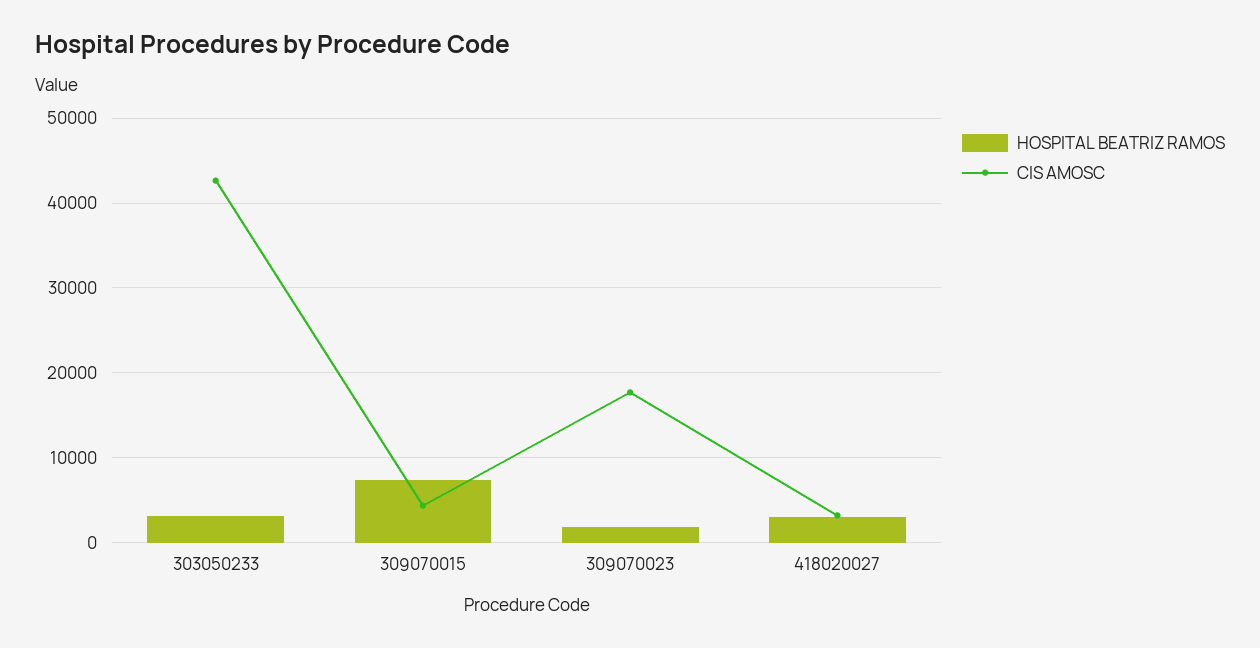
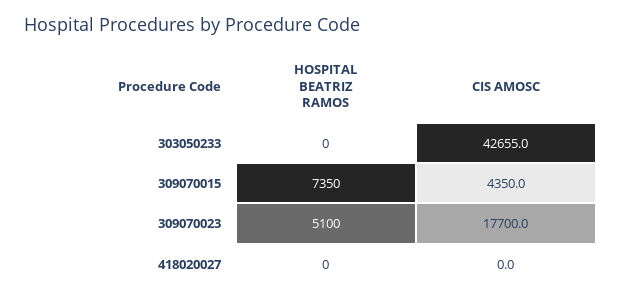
  {
    "HOSPITAL BEATRIZ RAMOS": {
-     "303050233": 3000,
+     "303050233": 0,
      "309070015": 7350,
-     "309070023": 2000,
+     "309070023": 5100,
-     "418020027": 3000
+     "418020027": 0
    },
    "CIS AMOSC": {
      "303050233": 42655,
      "309070015": 4350,
      "309070023": 17700,
-     "418020027": 3000
+     "418020027": 0
    }
  }

